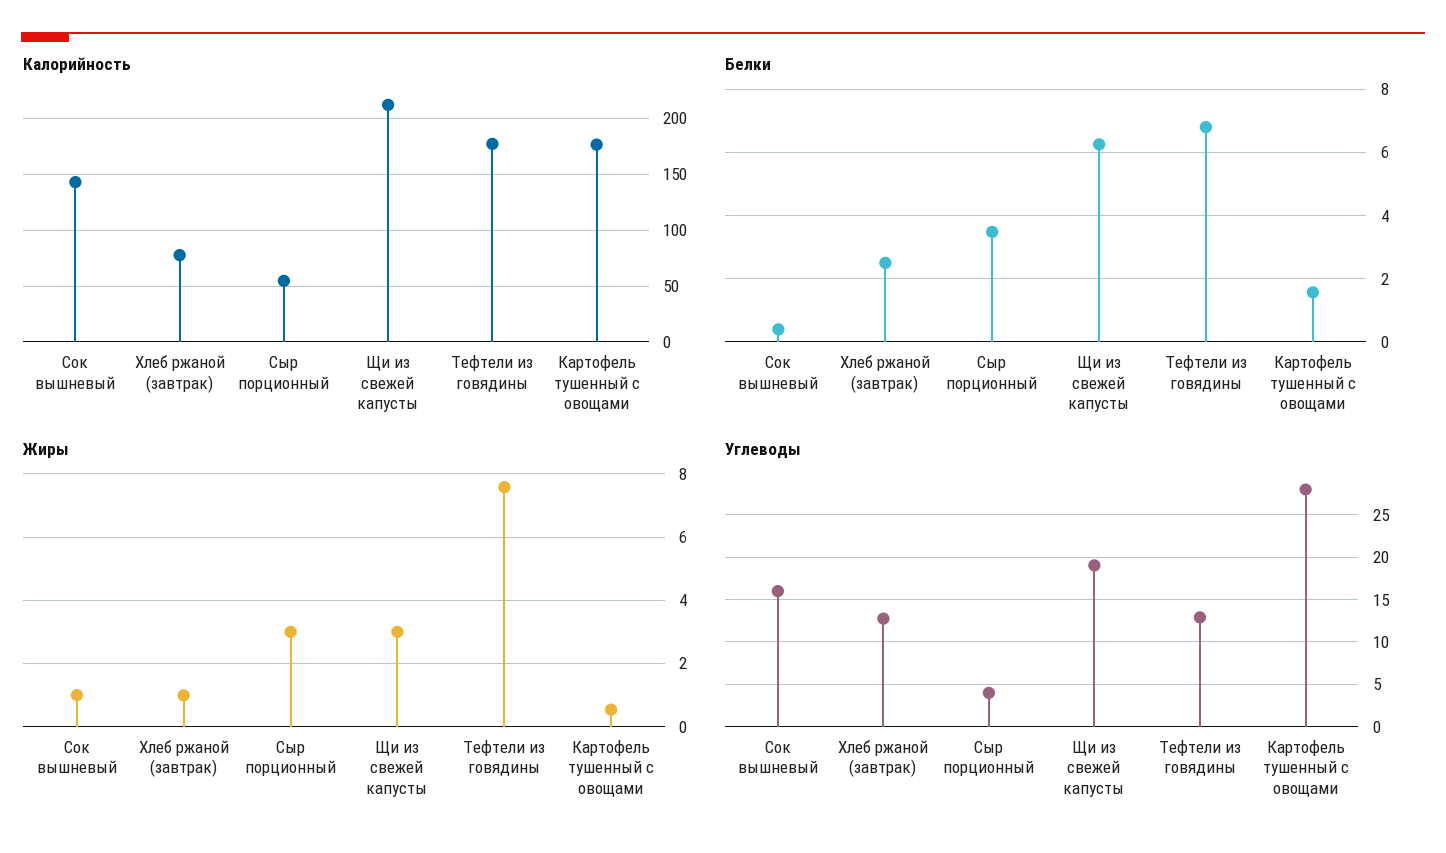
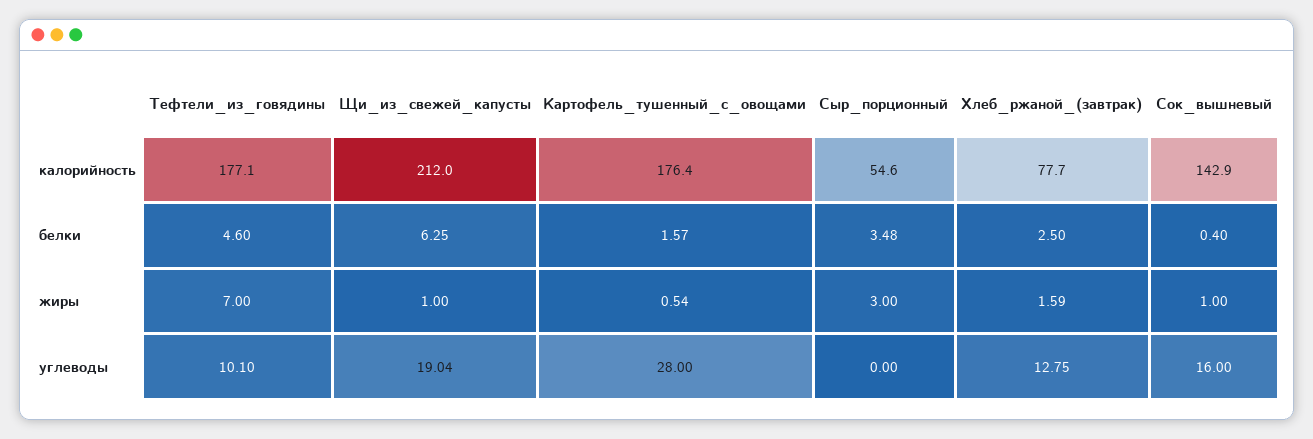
  {
    "Калорийность": {
      "Сок вышневый": 142.9,
      "Хлеб ржаной (завтрак)": 77.7,
      "Сыр порционный": 54.6,
      "Щи из свежей капусты": 212,
      "Тефтели из говядины": 177.1,
      "Картофель тушенный с овощами": 176.4
    },
    "Белки": {
      "Сок вышневый": 0.4,
      "Хлеб ржаной (завтрак)": 2.5,
      "Сыр порционный": 3.48,
      "Щи из свежей капусты": 6.25,
-     "Тефтели из говядины": 6.8,
+     "Тефтели из говядины": 4.6,
      "Картофель тушенный с овощами": 1.57
    },
    "Жиры": {
      "Сок вышневый": 1,
-     "Хлеб ржаной (завтрак)": 1,
+     "Хлеб ржаной (завтрак)": 1.59,
      "Сыр порционный": 3,
-     "Щи из свежей капусты": 3,
+     "Щи из свежей капусты": 1,
-     "Тефтели из говядины": 7.6,
+     "Тефтели из говядины": 7,
      "Картофель тушенный с овощами": 0.54
    },
    "Углеводы": {
      "Сок вышневый": 16,
      "Хлеб ржаной (завтрак)": 12.75,
-     "Сыр порционный": 4,
+     "Сыр порционный": 0,
      "Щи из свежей капусты": 19.04,
-     "Тефтели из говядины": 13,
+     "Тефтели из говядины": 10.1,
      "Картофель тушенный с овощами": 28
    }
  }

